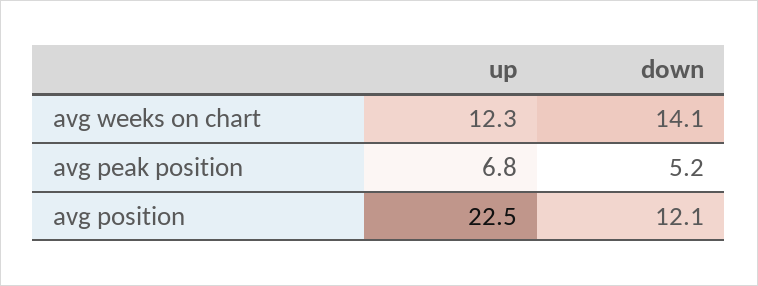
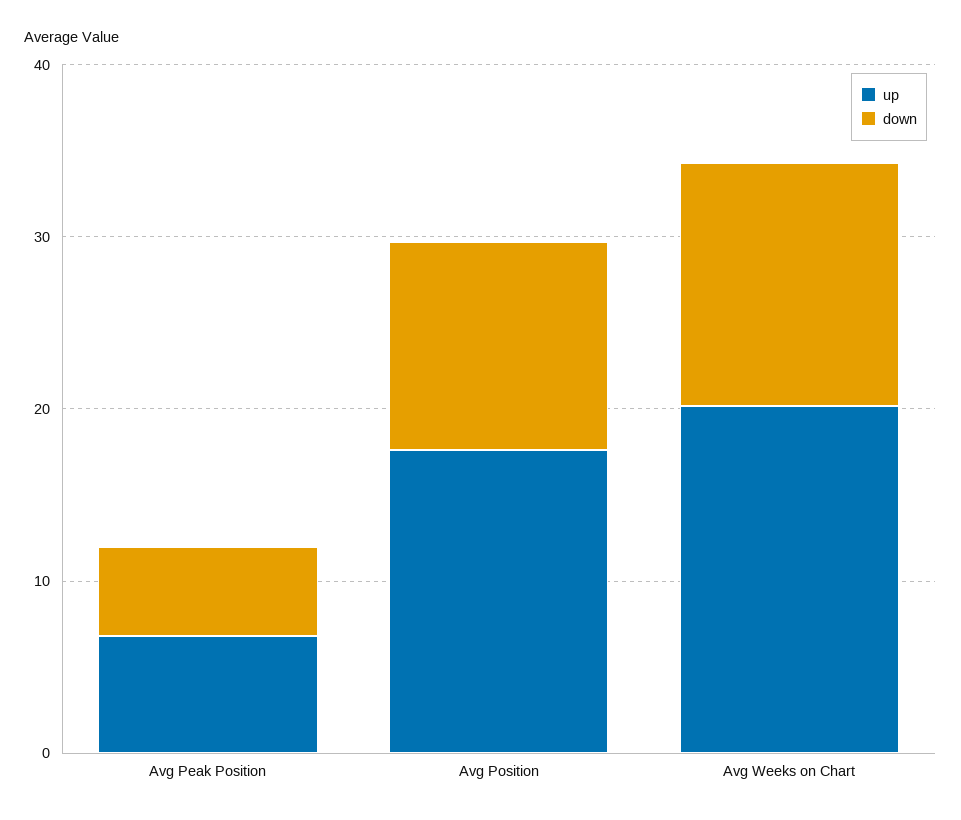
  {
    "up": {
-     "avg weeks on chart": 12.3,
+     "avg weeks on chart": 20,
      "avg peak position": 6.8,
-     "avg position": 22.5
+     "avg position": 18
    },
    "down": {
      "avg weeks on chart": 14.1,
      "avg peak position": 5.2,
      "avg position": 12.1
    }
  }

